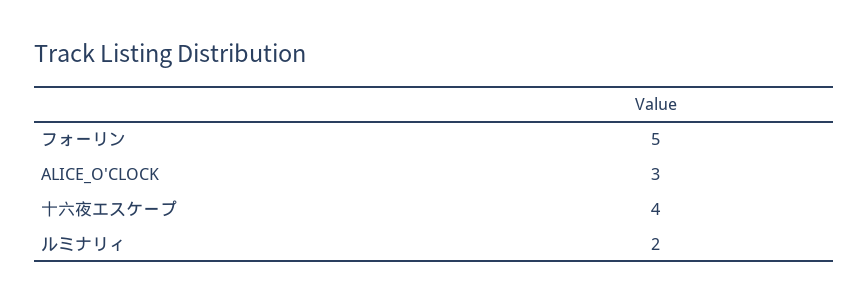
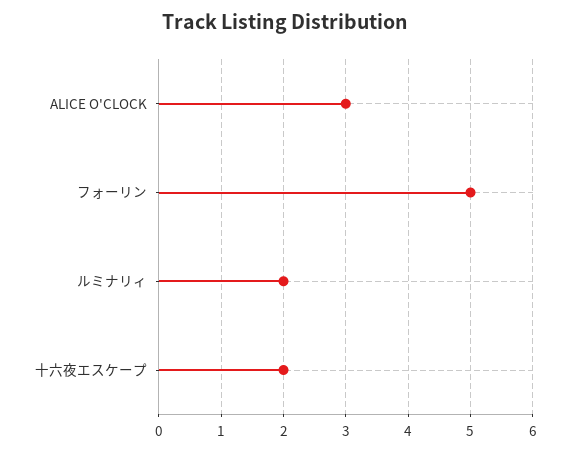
  {
    "フォーリン": 5,
    "ALICE_O'CLOCK": 3,
-   "十六夜エスケープ": 4,
+   "十六夜エスケープ": 2,
    "ルミナリィ": 2
  }

